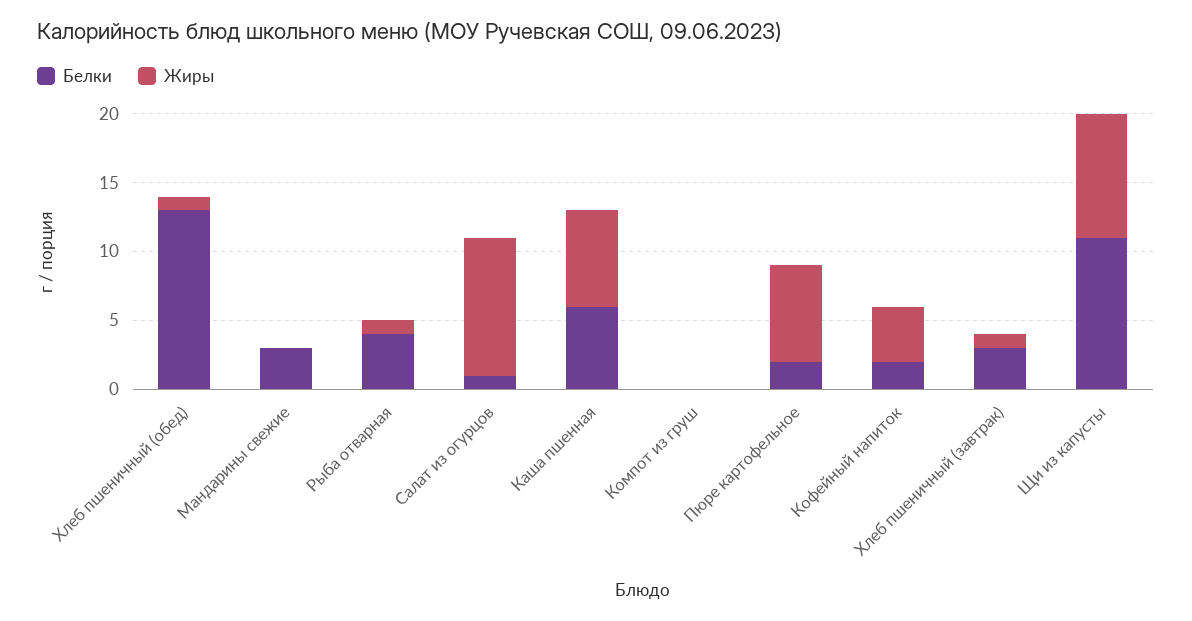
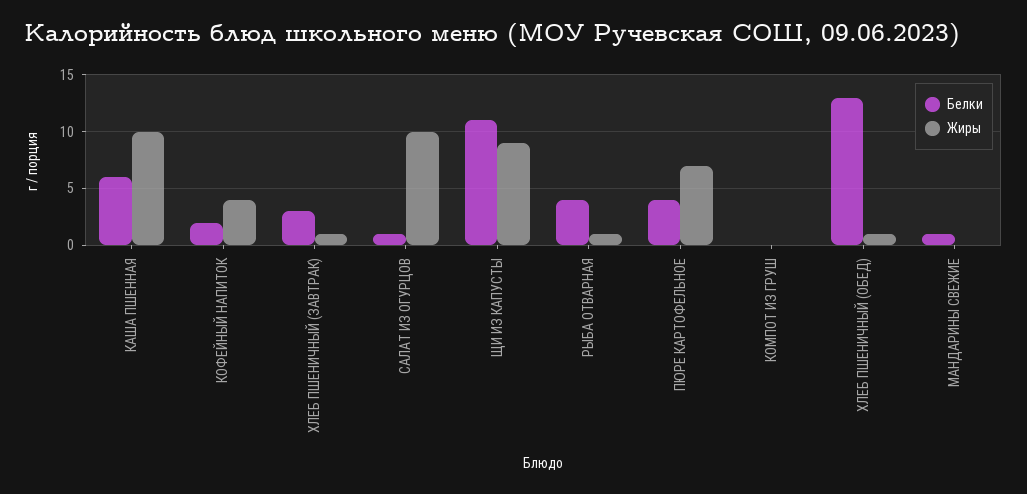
  {
    "Белки": {
      "Хлеб пшеничный (обед)": 13,
-     "Мандарины свежие": 3,
+     "Мандарины свежие": 1,
      "Рыба отварная": 4,
      "Салат из огурцов": 1,
      "Каша пшенная": 6,
      "Компот из груш": 0,
-     "Пюре картофельное": 2,
+     "Пюре картофельное": 4,
      "Кофейный напиток": 2,
      "Хлеб пшеничный (завтрак)": 3,
      "Щи из капусты": 11
    },
    "Жиры": {
      "Хлеб пшеничный (обед)": 1,
      "Мандарины свежие": 0,
      "Рыба отварная": 1,
      "Салат из огурцов": 10,
-     "Каша пшенная": 7,
+     "Каша пшенная": 10,
      "Компот из груш": 0,
      "Пюре картофельное": 7,
      "Кофейный напиток": 4,
      "Хлеб пшеничный (завтрак)": 1,
      "Щи из капусты": 9
    }
  }

